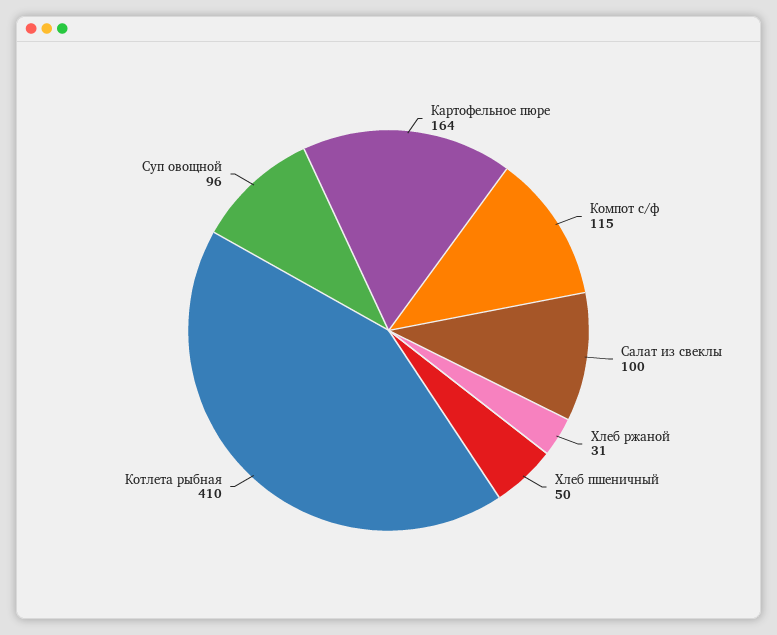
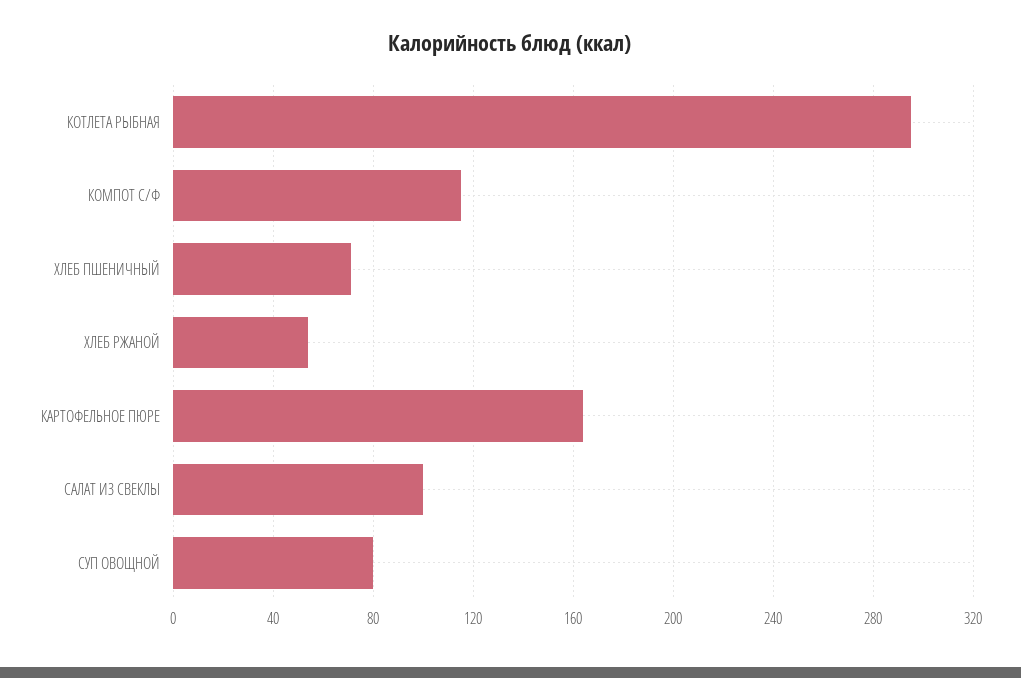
  {
    "Картофельное пюре": 164,
    "Компот с/ф": 115,
    "Салат из свеклы": 100,
-   "Хлеб ржаной": 31,
+   "Хлеб ржаной": 55,
-   "Хлеб пшеничный": 50,
+   "Хлеб пшеничный": 70,
-   "Котлета рыбная": 410,
+   "Котлета рыбная": 295,
-   "Суп овощной": 96
+   "Суп овощной": 80
  }

